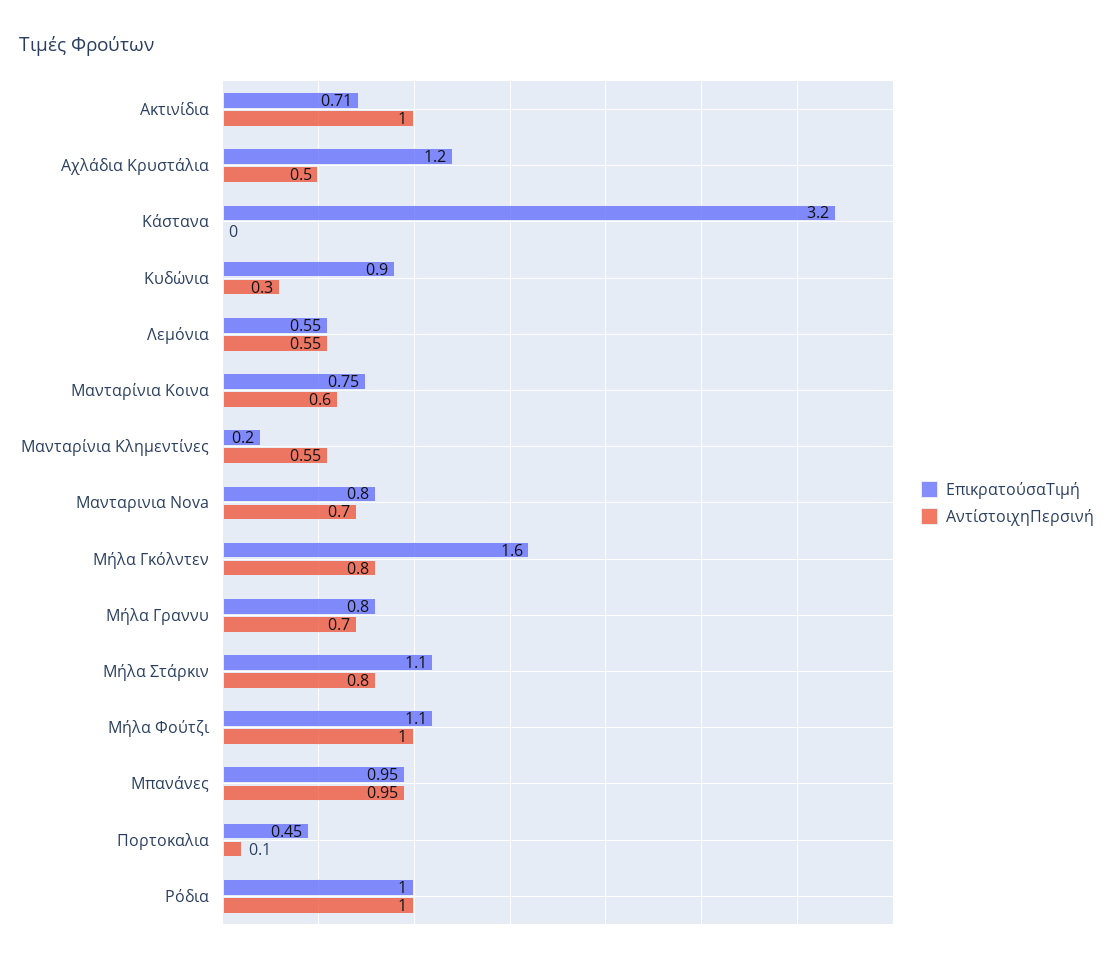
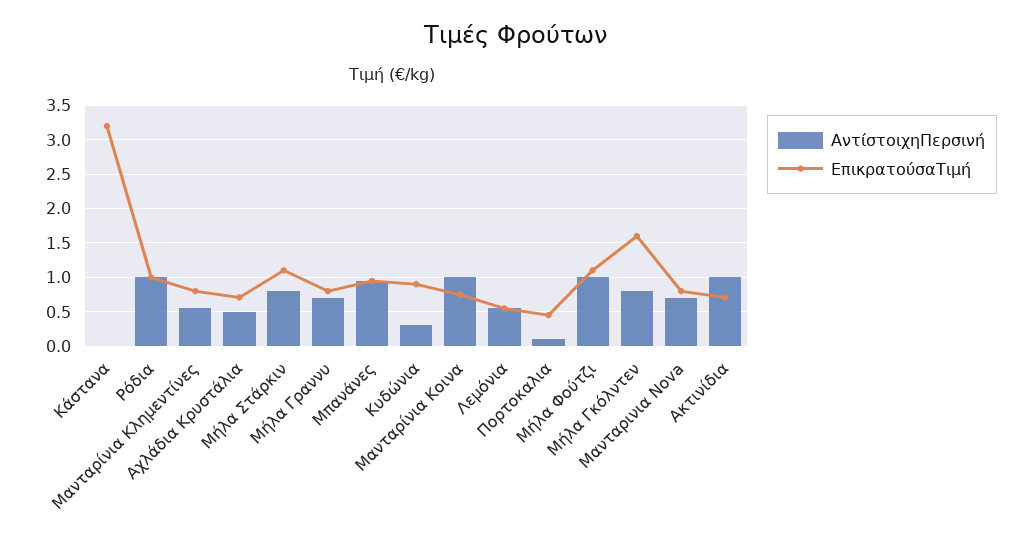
  {
    "ΕπικρατούσαΤιμή": {
      "Ακτινίδια": 0.71,
-     "Αχλάδια Κρυστάλια": 1.2,
+     "Αχλάδια Κρυστάλια": 0.7,
      "Κάστανα": 3.2,
      "Κυδώνια": 0.9,
      "Λεμόνια": 0.55,
      "Μανταρίνια Κοινα": 0.75,
-     "Μανταρίνια Κλημεντίνες": 0.2,
+     "Μανταρίνια Κλημεντίνες": 0.8,
      "Μανταρινια Nova": 0.8,
      "Μήλα Γκόλντεν": 1.6,
      "Μήλα Γραννυ": 0.8,
      "Μήλα Στάρκιν": 1.1,
      "Μήλα Φούτζι": 1.1,
      "Μπανάνες": 0.95,
      "Πορτοκαλια": 0.45,
      "Ρόδια": 1
    },
    "ΑντίστοιχηΠερσινή": {
      "Ακτινίδια": 1,
      "Αχλάδια Κρυστάλια": 0.5,
      "Κάστανα": 0,
      "Κυδώνια": 0.3,
      "Λεμόνια": 0.55,
-     "Μανταρίνια Κοινα": 0.6,
+     "Μανταρίνια Κοινα": 1,
      "Μανταρίνια Κλημεντίνες": 0.55,
      "Μανταρινια Nova": 0.7,
      "Μήλα Γκόλντεν": 0.8,
      "Μήλα Γραννυ": 0.7,
      "Μήλα Στάρκιν": 0.8,
      "Μήλα Φούτζι": 1,
      "Μπανάνες": 0.95,
      "Πορτοκαλια": 0.1,
      "Ρόδια": 1
    }
  }

